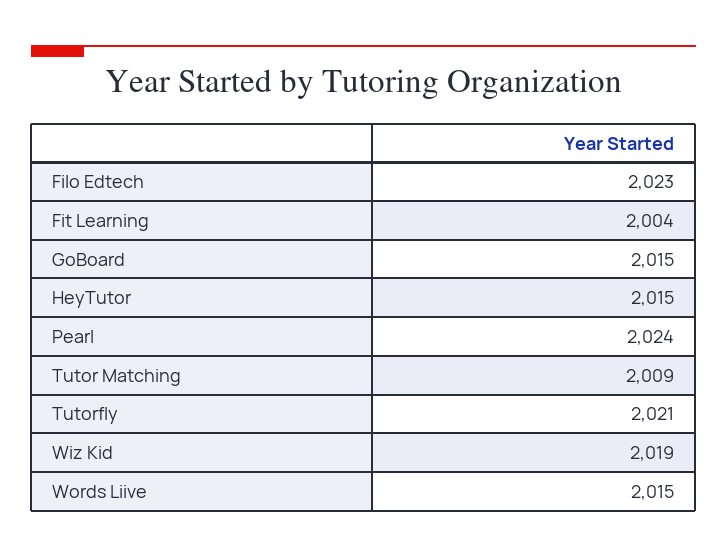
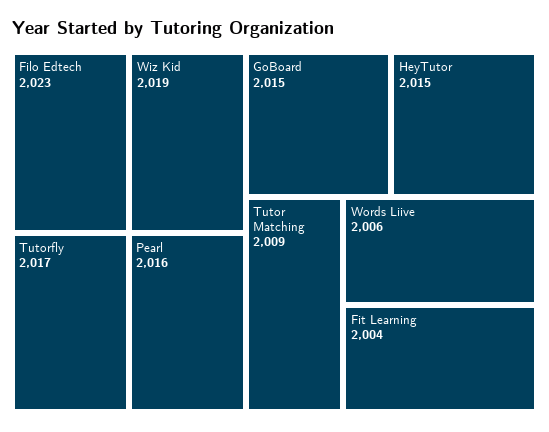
  {
    "Filo Edtech": 2023,
    "Fit Learning": 2004,
    "GoBoard": 2015,
    "HeyTutor": 2015,
-   "Pearl": 2024,
+   "Pearl": 2016,
    "Tutor Matching": 2009,
-   "Tutorfly": 2021,
+   "Tutorfly": 2017,
    "Wiz Kid": 2019,
-   "Words Liive": 2015
+   "Words Liive": 2006
  }

